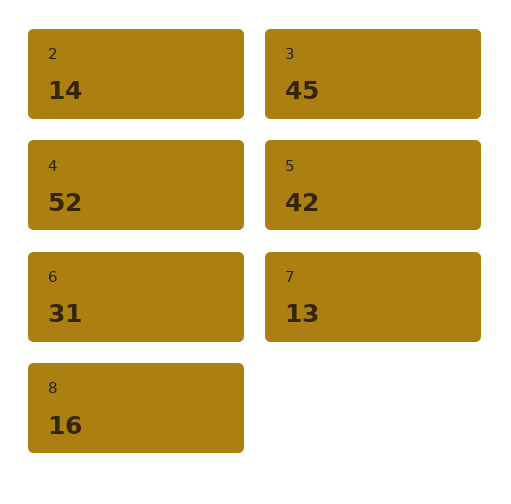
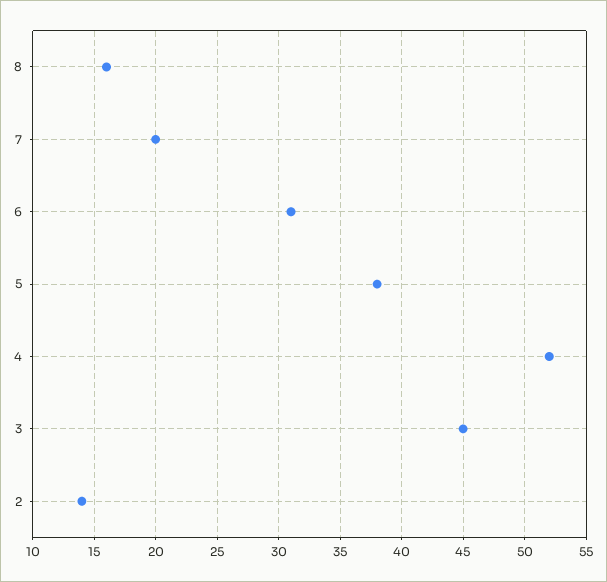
  {
    "2": 14,
    "3": 45,
    "4": 52,
-   "5": 42,
+   "5": 38,
    "6": 31,
-   "7": 13,
+   "7": 20,
    "8": 16
  }

